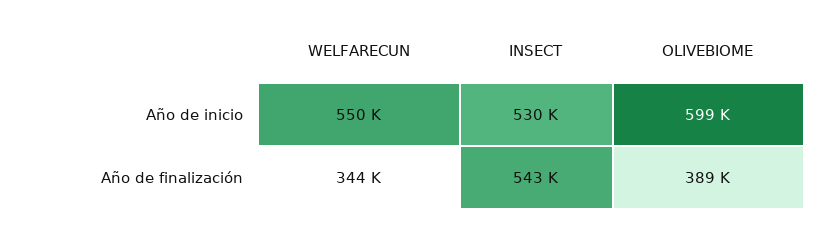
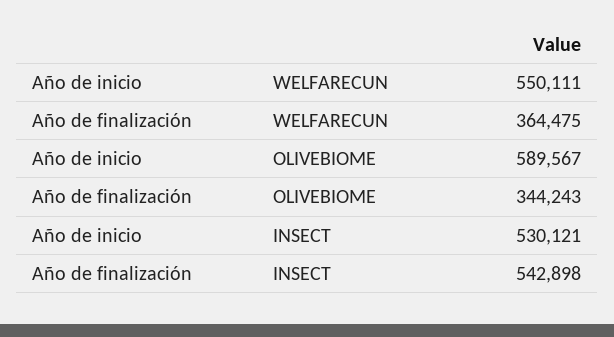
  {
    "WELFARECUN": {
      "Año de inicio": 550111,
-     "Año de finalización": 344000
+     "Año de finalización": 364475
    },
    "INSECT": {
      "Año de inicio": 530121,
      "Año de finalización": 542898
    },
    "OLIVEBIOME": {
-     "Año de inicio": 599000,
+     "Año de inicio": 589567,
-     "Año de finalización": 389000
+     "Año de finalización": 344243
    }
  }

